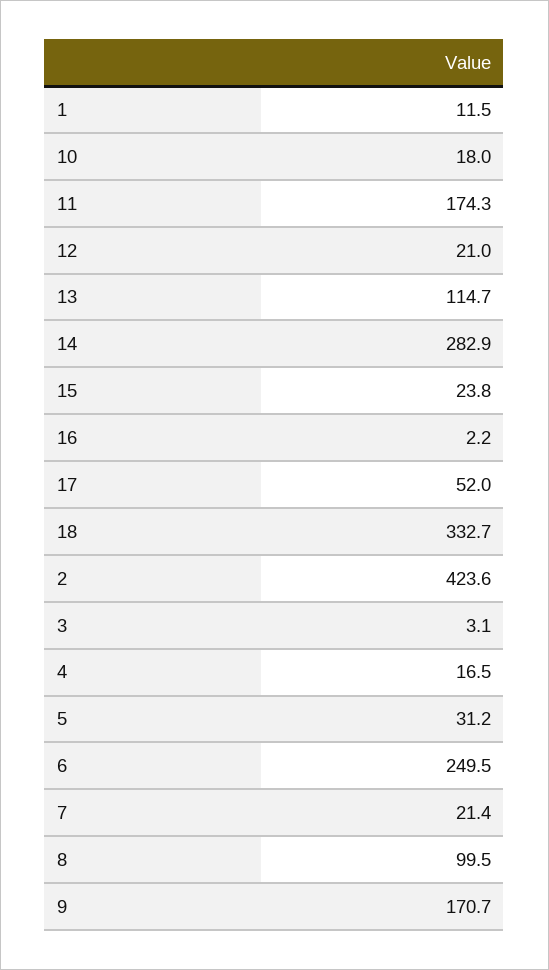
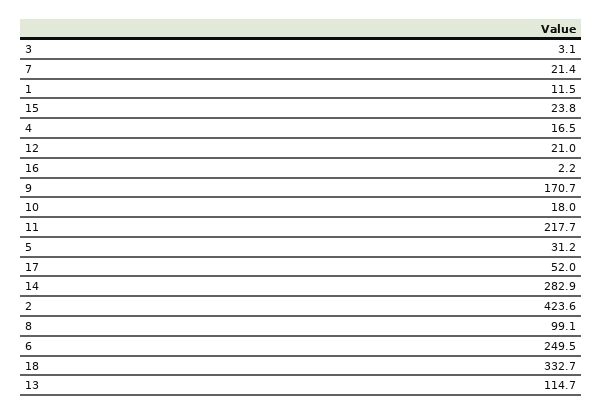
  {
    "1": 11.5,
    "10": 18,
-   "11": 174.3,
+   "11": 217.7,
    "12": 21,
    "13": 114.7,
    "14": 282.9,
    "15": 23.8,
    "16": 2.2,
    "17": 52,
    "18": 332.7,
    "2": 423.6,
    "3": 3.1,
    "4": 16.5,
    "5": 31.2,
    "6": 249.5,
    "7": 21.4,
-   "8": 99.5,
+   "8": 99.1,
    "9": 170.7
  }

